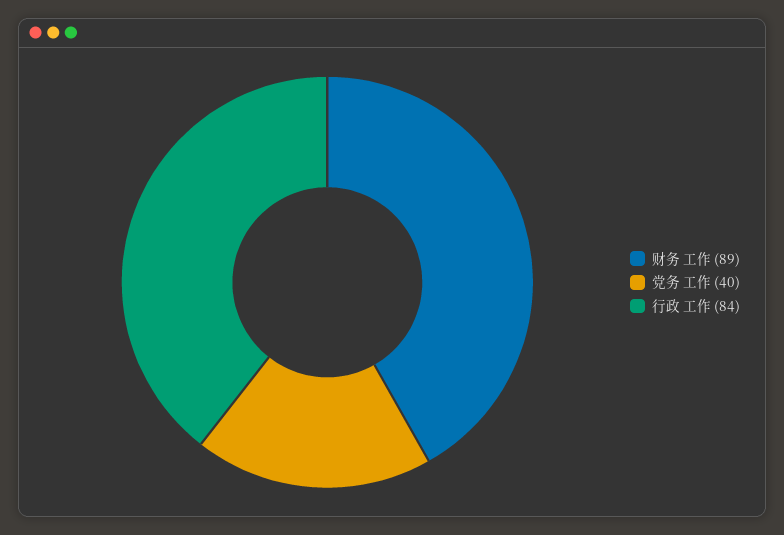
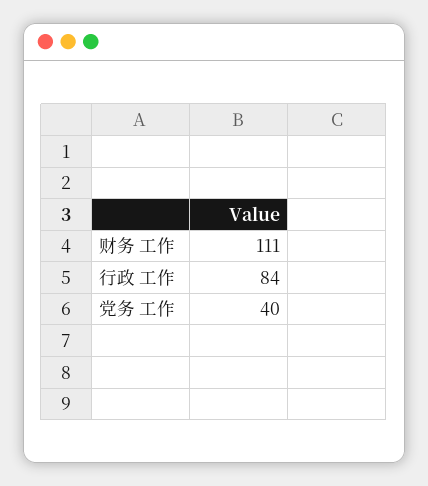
  {
-   "财务 工作": 89,
+   "财务 工作": 111,
    "党务 工作": 40,
    "行政 工作": 84
  }

